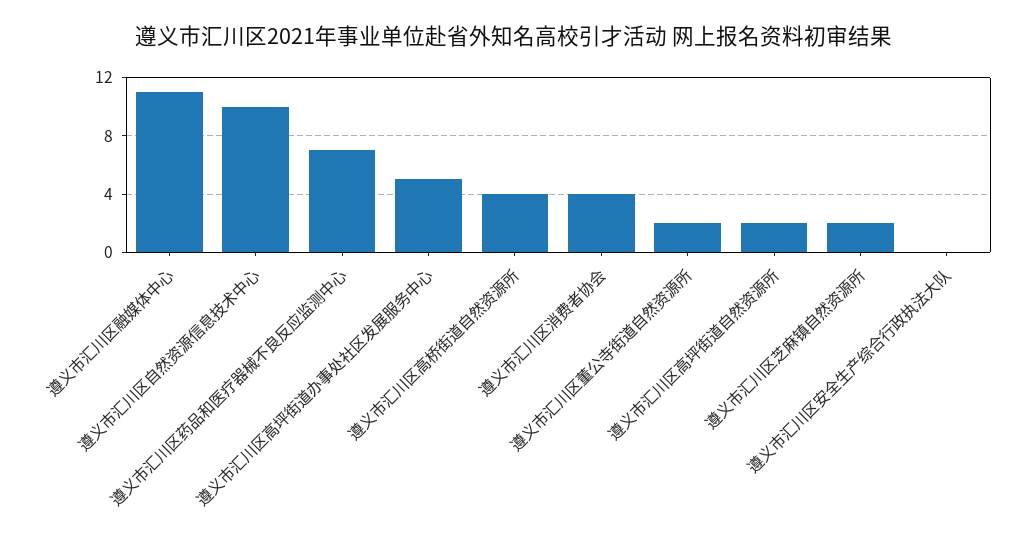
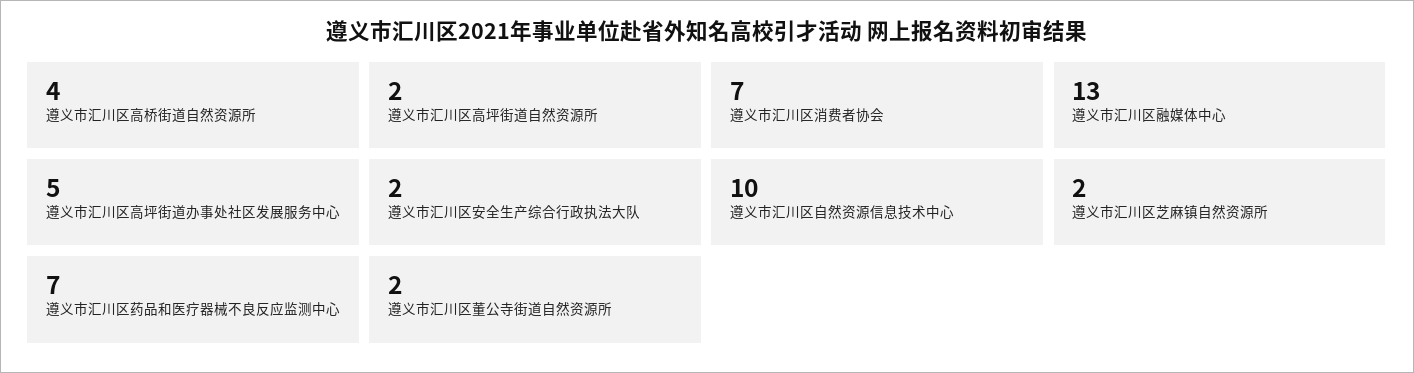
  {
-   "遵义市汇川区融媒体中心": 11,
+   "遵义市汇川区融媒体中心": 13,
    "遵义市汇川区自然资源信息技术中心": 10,
    "遵义市汇川区药品和医疗器械不良反应监测中心": 7,
    "遵义市汇川区高坪街道办事处社区发展服务中心": 5,
    "遵义市汇川区高桥街道自然资源所": 4,
-   "遵义市汇川区消费者协会": 4,
+   "遵义市汇川区消费者协会": 7,
    "遵义市汇川区董公寺街道自然资源所": 2,
    "遵义市汇川区高坪街道自然资源所": 2,
    "遵义市汇川区芝麻镇自然资源所": 2,
-   "遵义市汇川区安全生产综合行政执法大队": 0
+   "遵义市汇川区安全生产综合行政执法大队": 2
  }

